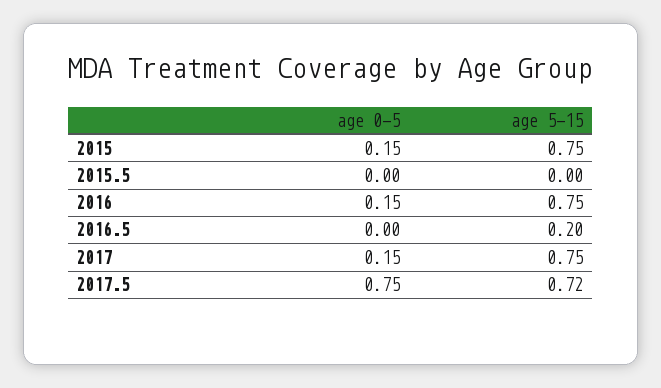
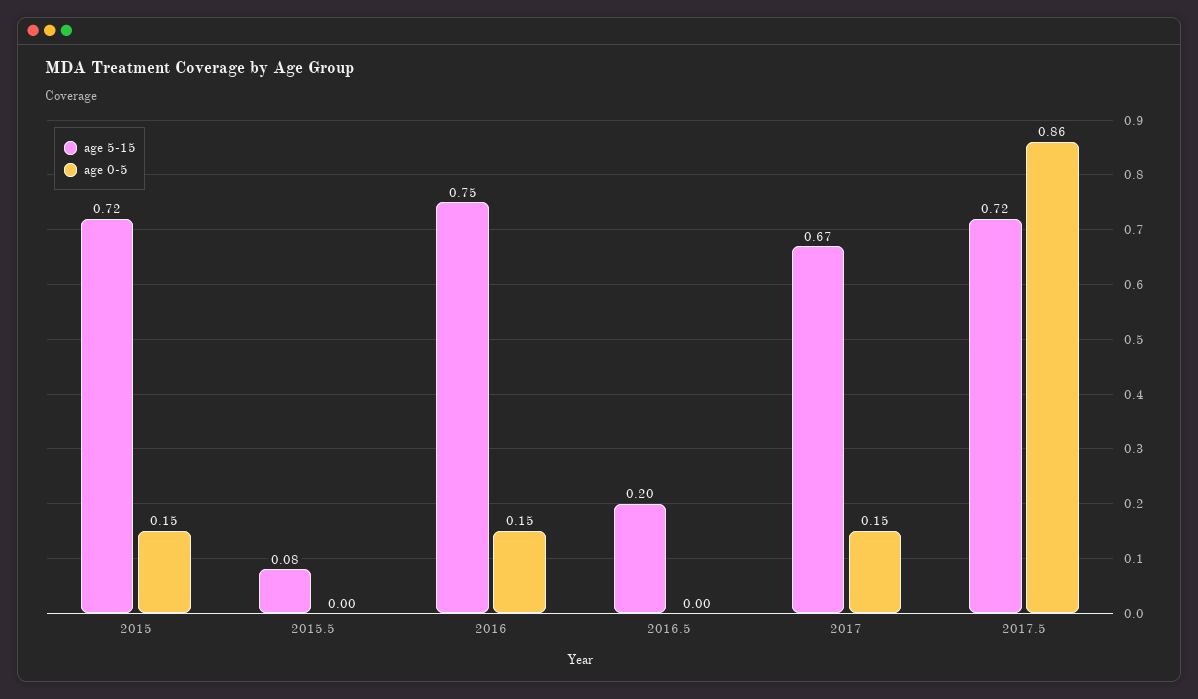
  {
    "age 0-5": {
      "2015": 0.15,
      "2015.5": 0,
      "2016": 0.15,
      "2016.5": 0,
      "2017": 0.15,
-     "2017.5": 0.75
+     "2017.5": 0.86
    },
    "age 5-15": {
-     "2015": 0.75,
+     "2015": 0.72,
-     "2015.5": 0,
+     "2015.5": 0.08,
      "2016": 0.75,
      "2016.5": 0.2,
-     "2017": 0.75,
+     "2017": 0.67,
      "2017.5": 0.72
    }
  }

